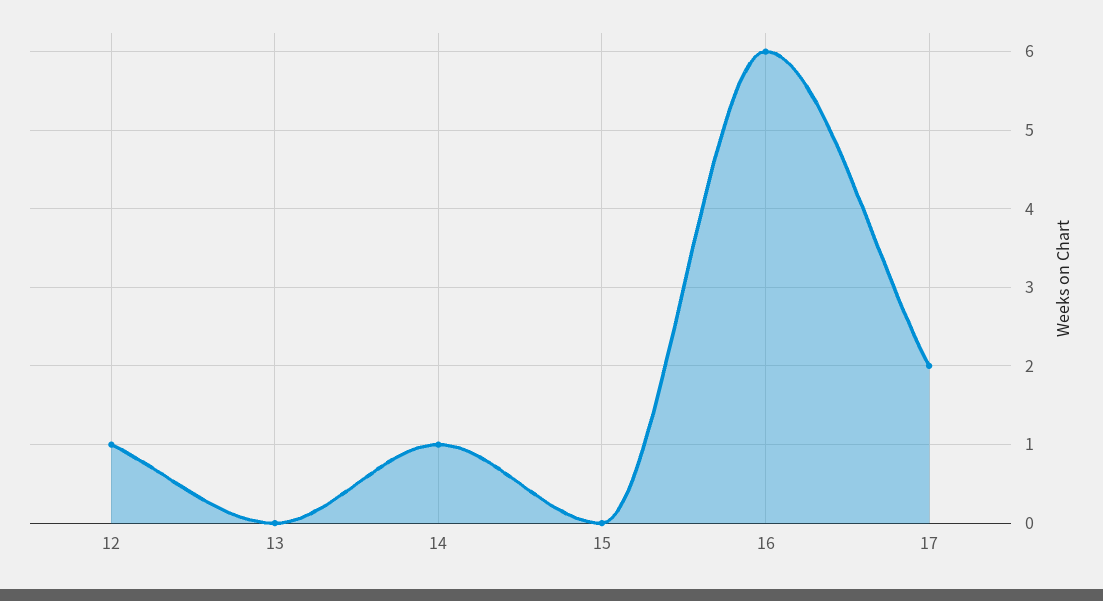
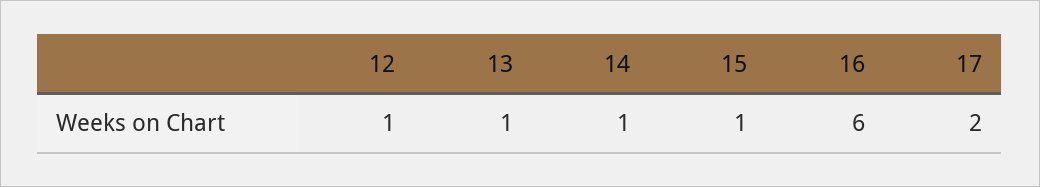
  {
    "12": 1,
-   "13": 0,
+   "13": 1,
    "14": 1,
-   "15": 0,
+   "15": 1,
    "16": 6,
    "17": 2
  }

